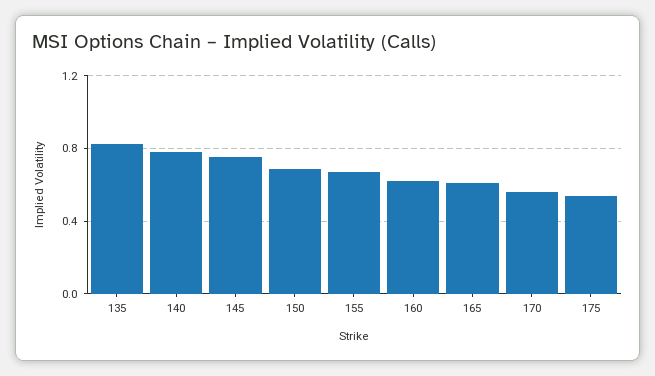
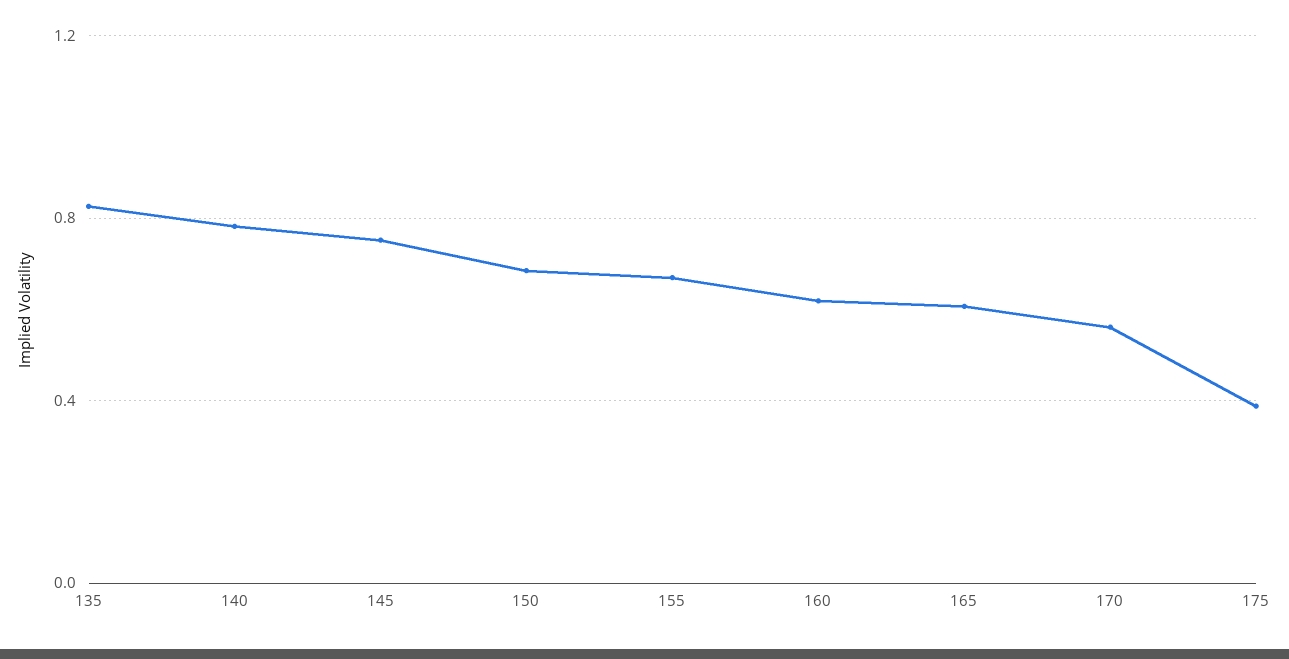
  {
    "135": 0.85,
    "140": 0.8,
    "145": 0.75,
    "150": 0.7,
    "155": 0.65,
    "160": 0.6,
    "165": 0.6,
    "170": 0.55,
-   "175": 0.55
+   "175": 0.4
  }

